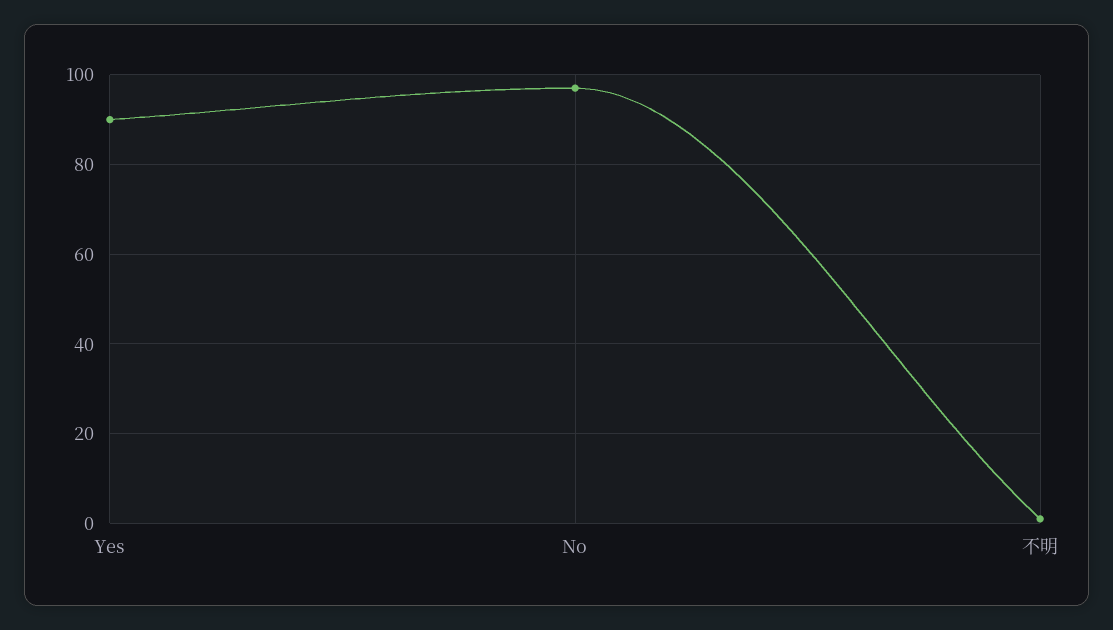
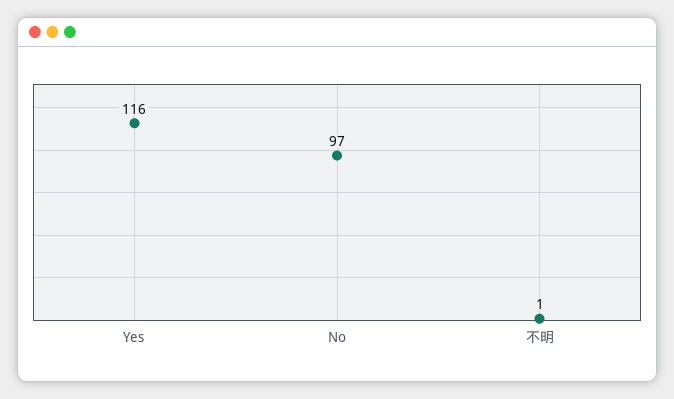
  {
-   "Yes": 90,
+   "Yes": 116,
    "No": 97,
    "不明": 1
  }

